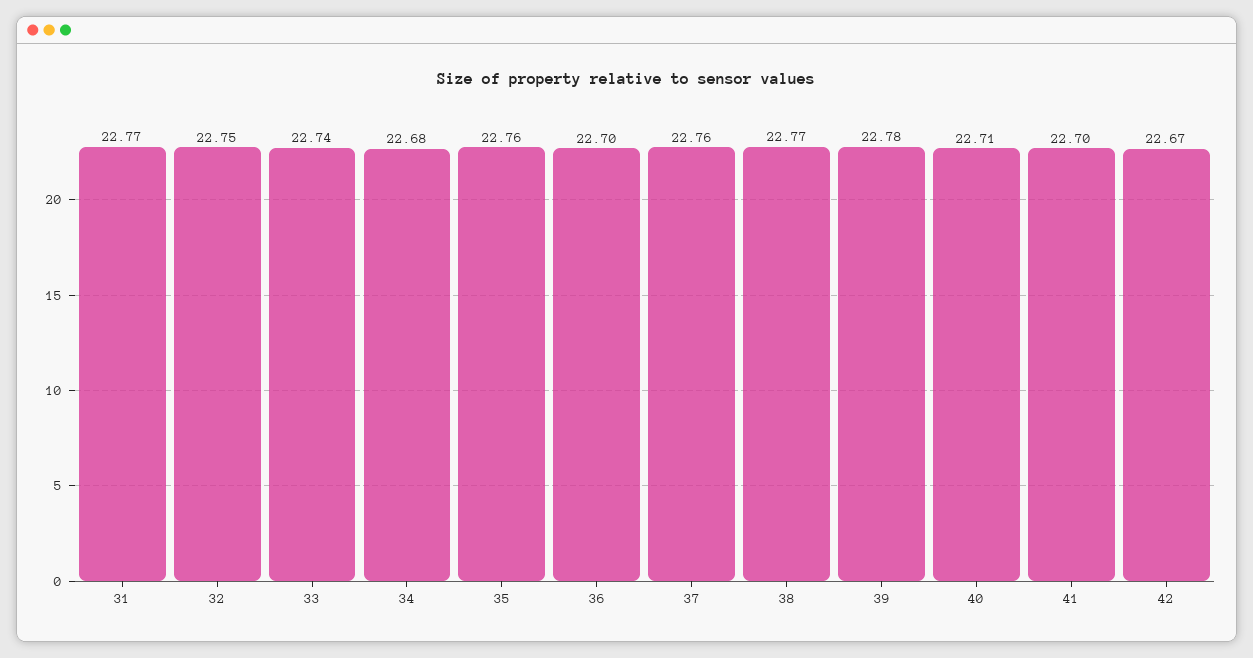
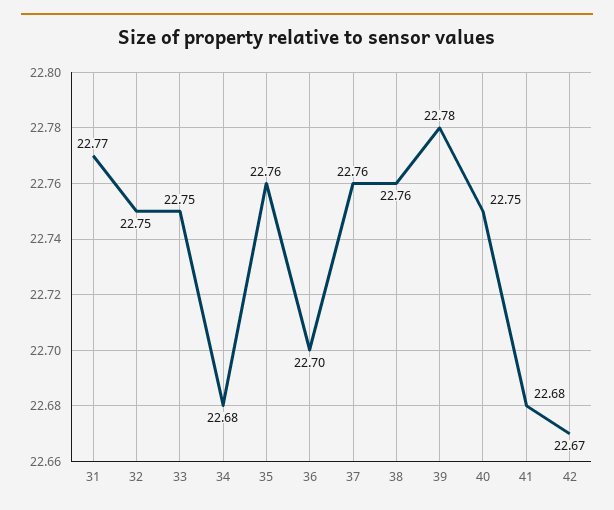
  {
    "31": 22.77,
    "32": 22.75,
-   "33": 22.74,
+   "33": 22.75,
    "34": 22.68,
    "35": 22.76,
    "36": 22.7,
    "37": 22.76,
-   "38": 22.77,
+   "38": 22.76,
    "39": 22.78,
-   "40": 22.71,
+   "40": 22.75,
-   "41": 22.7,
+   "41": 22.68,
    "42": 22.67
  }

